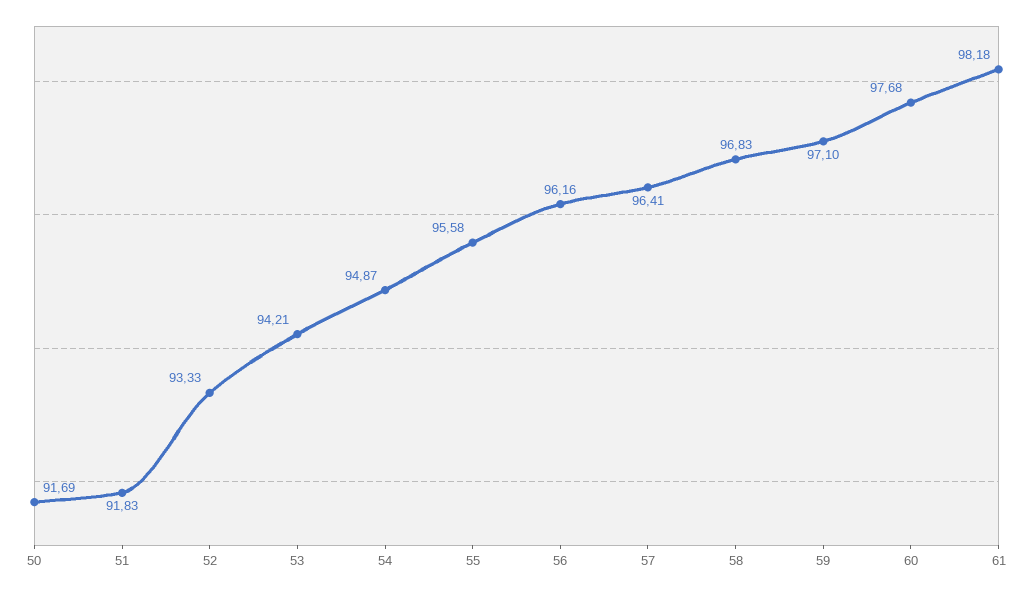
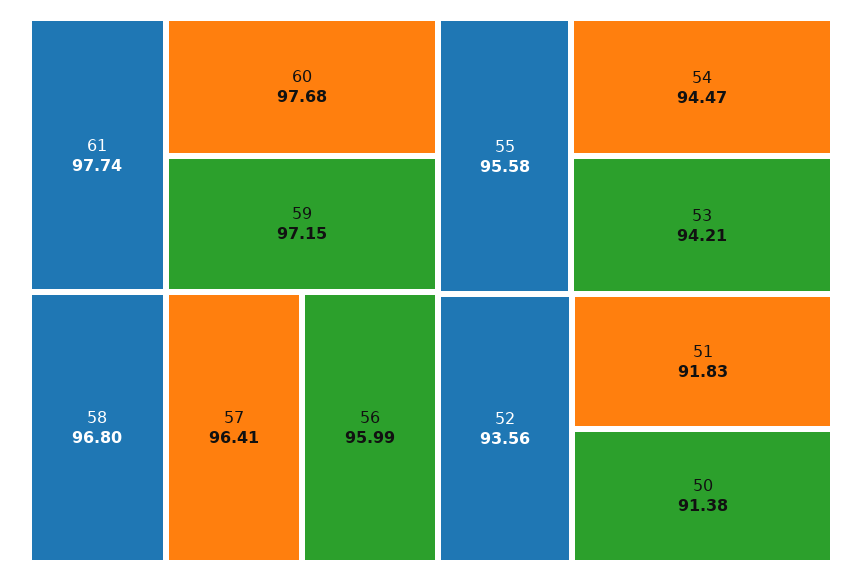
  {
-   "50": 91.69,
+   "50": 91.38,
    "51": 91.83,
-   "52": 93.33,
+   "52": 93.56,
    "53": 94.21,
-   "54": 94.87,
+   "54": 94.47,
    "55": 95.58,
-   "56": 96.16,
+   "56": 95.99,
    "57": 96.41,
-   "58": 96.83,
+   "58": 96.8,
-   "59": 97.1,
+   "59": 97.15,
    "60": 97.68,
-   "61": 98.18
+   "61": 97.74
  }

